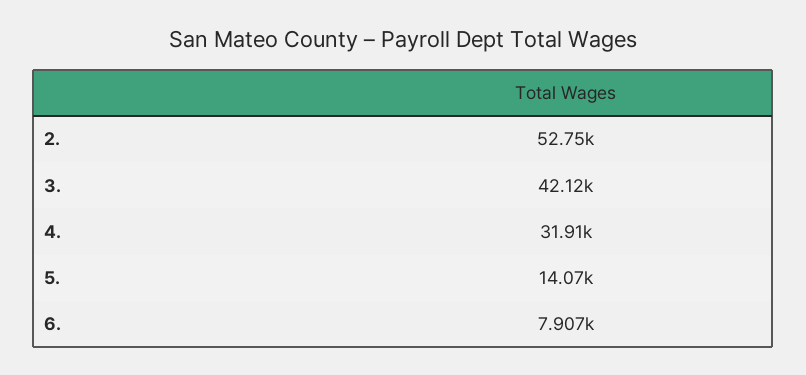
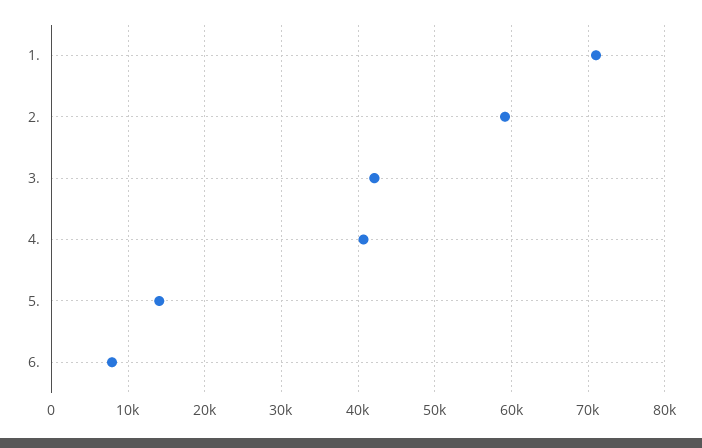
  {
-   "2.": 52750,
+   "2.": 59000,
    "3.": 42120,
-   "4.": 31910,
+   "4.": 41000,
    "5.": 14070,
-   "6.": 7907
+   "6.": 7907,
+   "1.": 71000
  }

